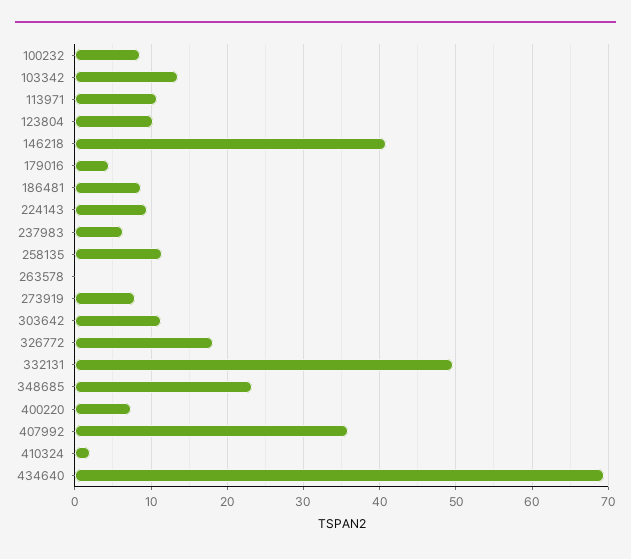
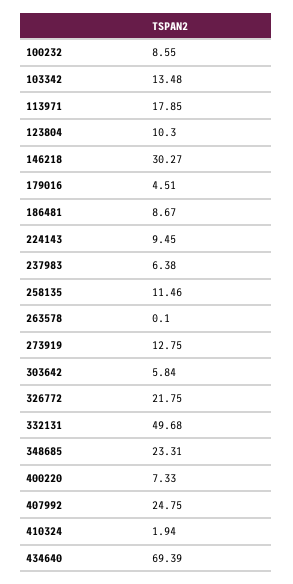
  {
    "100232": 8.55,
    "103342": 13.48,
-   "113971": 11,
+   "113971": 17.85,
    "123804": 10.3,
-   "146218": 41,
+   "146218": 30.27,
    "179016": 4.51,
    "186481": 8.67,
    "224143": 9.45,
    "237983": 6.38,
    "258135": 11.46,
    "263578": 0.1,
-   "273919": 8,
+   "273919": 12.75,
-   "303642": 11,
+   "303642": 5.84,
-   "326772": 18,
+   "326772": 21.75,
    "332131": 49.68,
    "348685": 23.31,
    "400220": 7.33,
-   "407992": 36,
+   "407992": 24.75,
    "410324": 1.94,
    "434640": 69.39
  }

